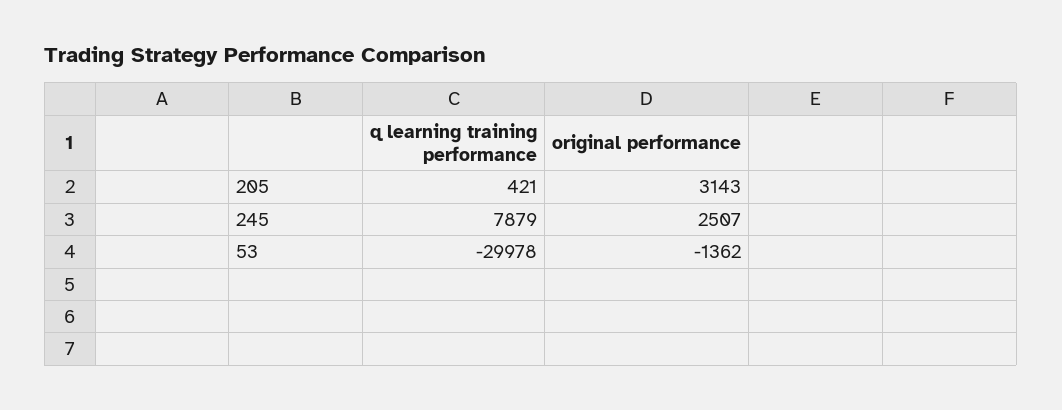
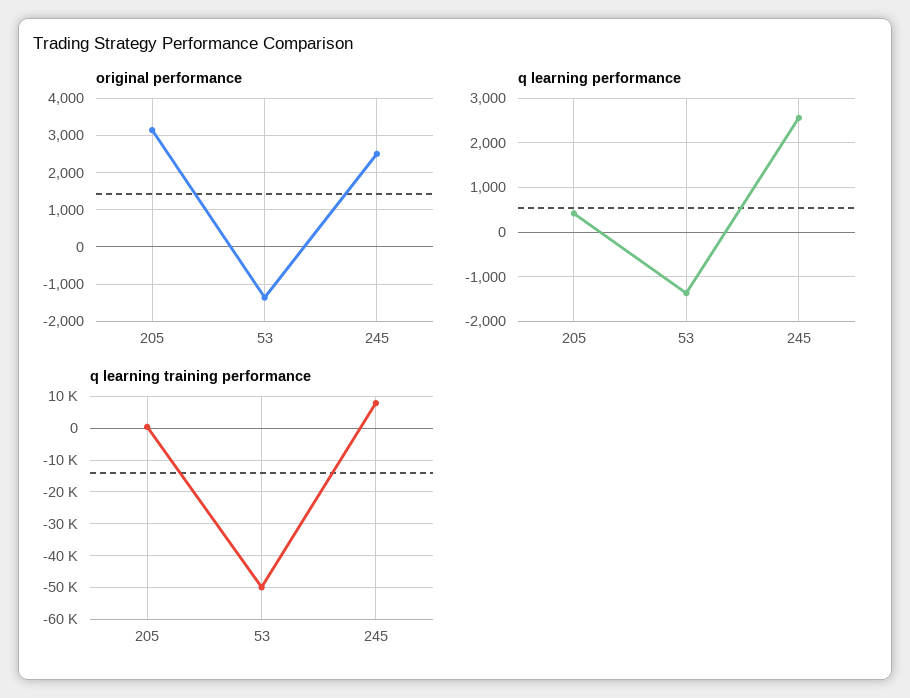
  {
    "q learning training performance": {
      "205": 421,
      "245": 7879,
-     "53": -29978
+     "53": -50000
    },
    "original performance": {
      "205": 3143,
      "245": 2507,
      "53": -1362
-   }
+   },
+   "q learning performance": {
+     "205": 400,
+     "53": -1400,
+     "245": 2600
+   }
  }

